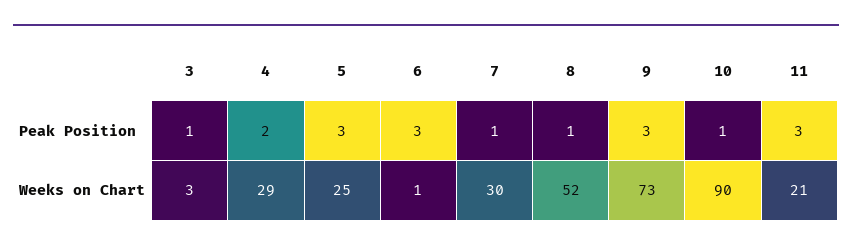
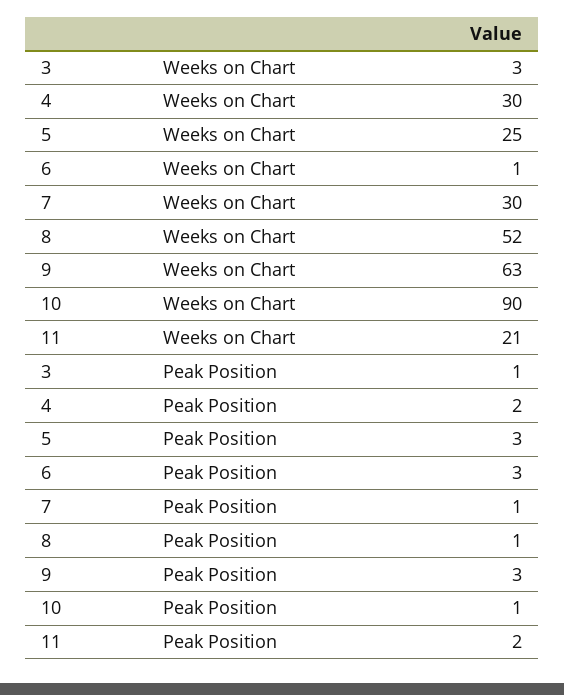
  {
    "3": {
      "Peak Position": 1,
      "Weeks on Chart": 3
    },
    "4": {
      "Peak Position": 2,
-     "Weeks on Chart": 29
+     "Weeks on Chart": 30
    },
    "5": {
      "Peak Position": 3,
      "Weeks on Chart": 25
    },
    "6": {
      "Peak Position": 3,
      "Weeks on Chart": 1
    },
    "7": {
      "Peak Position": 1,
      "Weeks on Chart": 30
    },
    "8": {
      "Peak Position": 1,
      "Weeks on Chart": 52
    },
    "9": {
      "Peak Position": 3,
-     "Weeks on Chart": 73
+     "Weeks on Chart": 63
    },
    "10": {
      "Peak Position": 1,
      "Weeks on Chart": 90
    },
    "11": {
-     "Peak Position": 3,
+     "Peak Position": 2,
      "Weeks on Chart": 21
    }
  }

